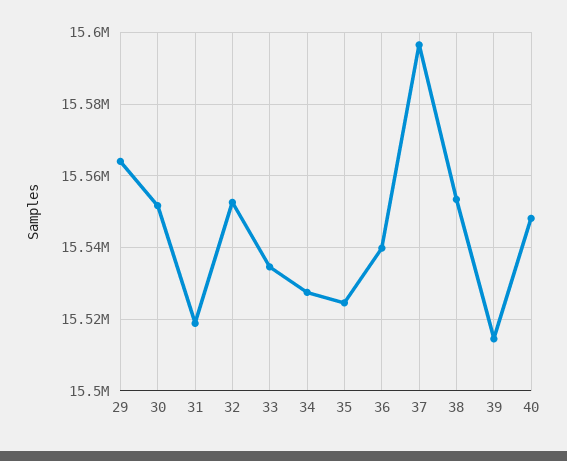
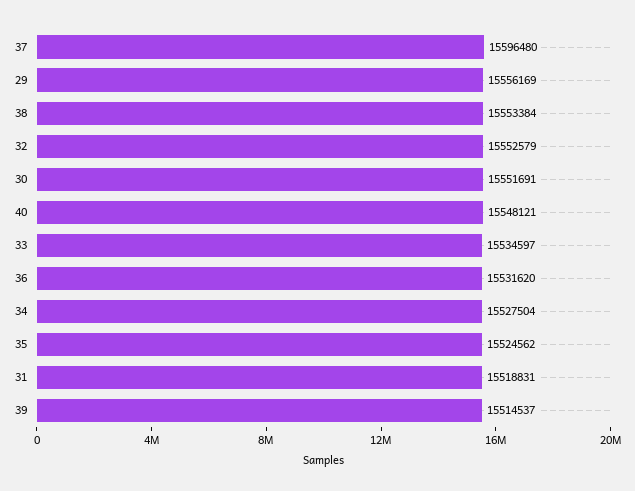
  {
-   "29": 15564000,
+   "29": 15556169,
    "30": 15551691,
    "31": 15518831,
    "32": 15552579,
    "33": 15534597,
    "34": 15527504,
    "35": 15524562,
-   "36": 15540000,
+   "36": 15531620,
    "37": 15596480,
    "38": 15553384,
    "39": 15514537,
    "40": 15548121
  }

